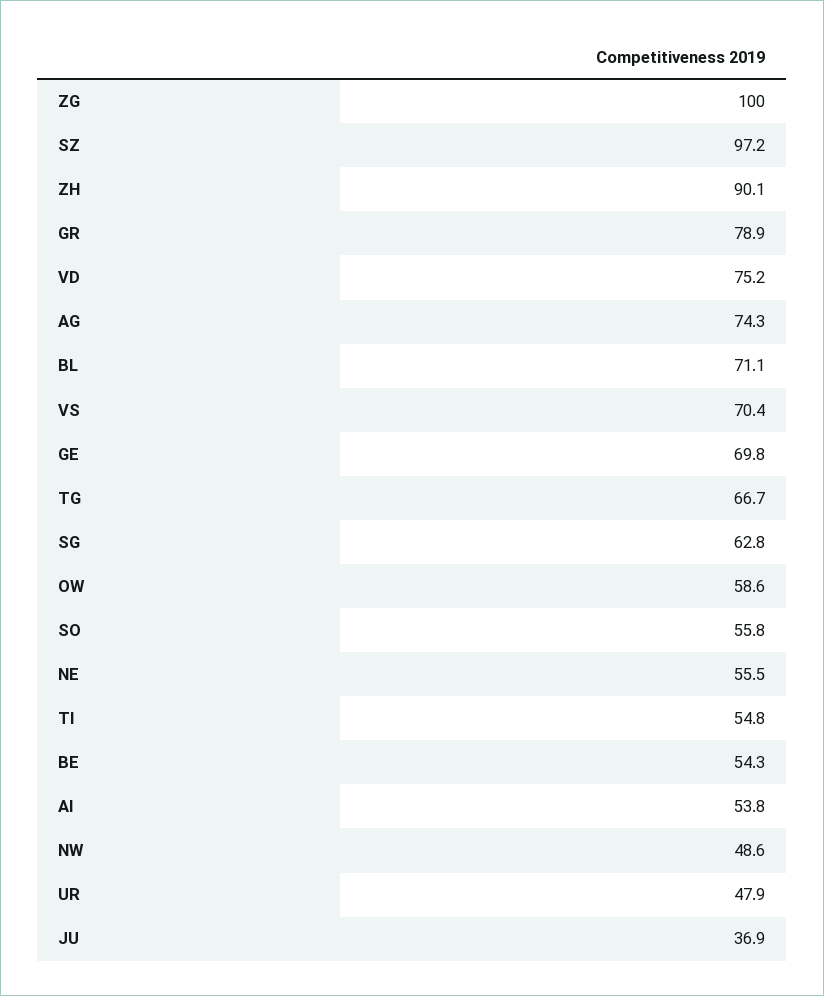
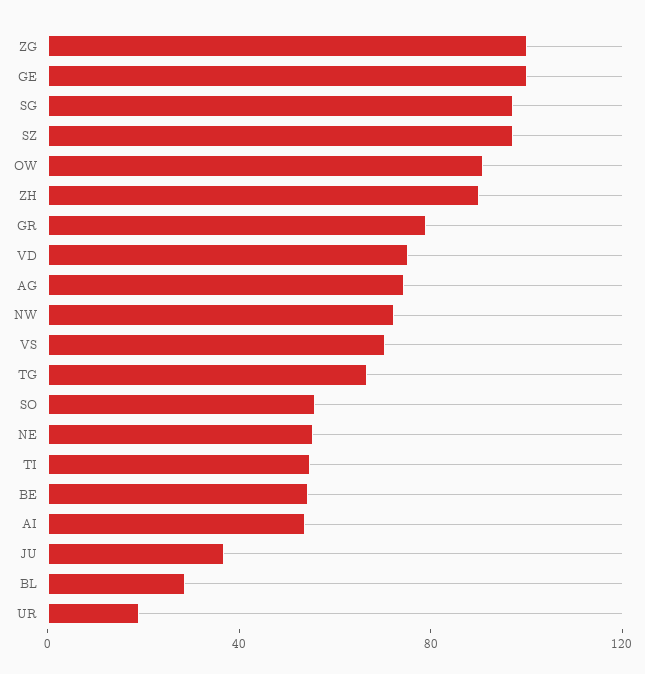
  {
    "ZG": 100,
    "SZ": 97.2,
    "ZH": 90.1,
    "GR": 78.9,
    "VD": 75.2,
    "AG": 74.3,
-   "BL": 71.1,
+   "BL": 30,
    "VS": 70.4,
-   "GE": 69.8,
+   "GE": 100,
    "TG": 66.7,
-   "SG": 62.8,
+   "SG": 100,
-   "OW": 58.6,
+   "OW": 90,
    "SO": 55.8,
    "NE": 55.5,
    "TI": 54.8,
    "BE": 54.3,
    "AI": 53.8,
-   "NW": 48.6,
+   "NW": 70,
-   "UR": 47.9,
+   "UR": 20,
    "JU": 36.9
  }

